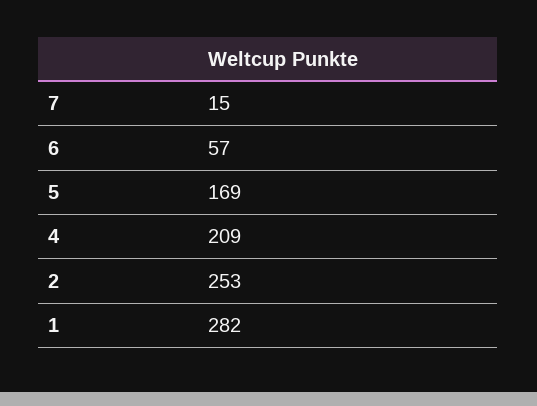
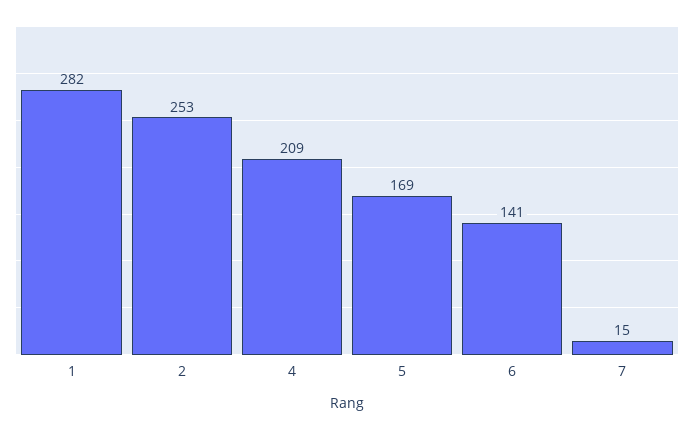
  {
    "7": 15,
-   "6": 57,
+   "6": 141,
    "5": 169,
    "4": 209,
    "2": 253,
    "1": 282
  }

